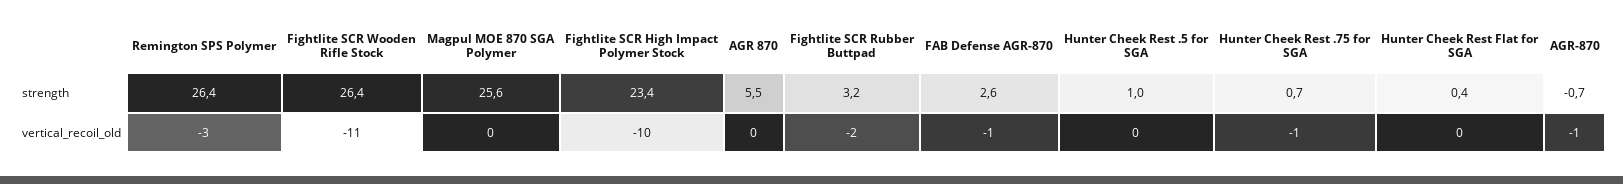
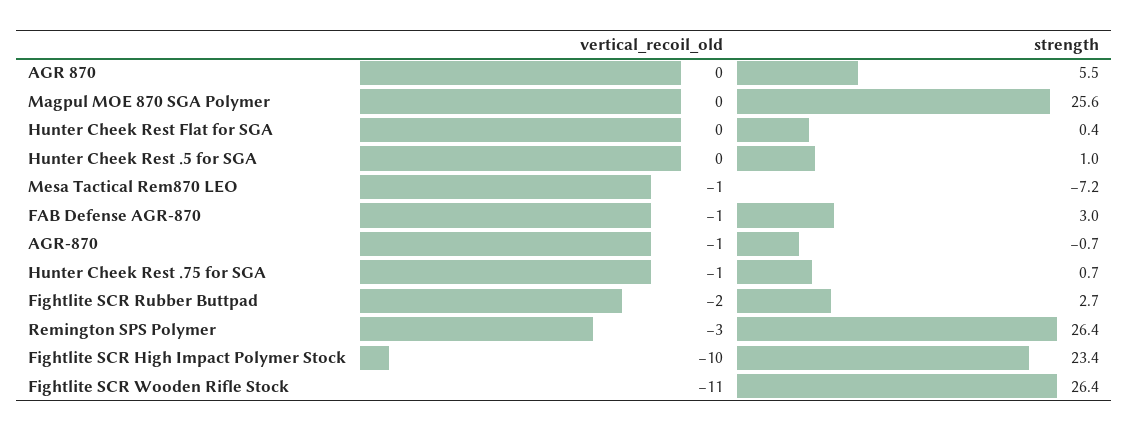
  {
    "Remington SPS Polymer": {
      "strength": 26.4,
      "vertical_recoil_old": -3
    },
    "Fightlite SCR Wooden Rifle Stock": {
      "strength": 26.4,
      "vertical_recoil_old": -11
    },
    "Magpul MOE 870 SGA Polymer": {
      "strength": 25.6,
      "vertical_recoil_old": 0
    },
    "Fightlite SCR High Impact Polymer Stock": {
      "strength": 23.4,
      "vertical_recoil_old": -10
    },
    "AGR 870": {
      "strength": 5.5,
      "vertical_recoil_old": 0
    },
    "Fightlite SCR Rubber Buttpad": {
-     "strength": 3.2,
+     "strength": 2.7,
      "vertical_recoil_old": -2
    },
    "FAB Defense AGR-870": {
-     "strength": 2.6,
+     "strength": 3,
      "vertical_recoil_old": -1
    },
    "Hunter Cheek Rest .5 for SGA": {
      "strength": 1,
      "vertical_recoil_old": 0
    },
    "Hunter Cheek Rest .75 for SGA": {
      "strength": 0.7,
      "vertical_recoil_old": -1
    },
    "Hunter Cheek Rest Flat for SGA": {
      "strength": 0.4,
      "vertical_recoil_old": 0
    },
    "AGR-870": {
      "strength": -0.7,
      "vertical_recoil_old": -1
-   }
+   },
+   "Mesa Tactical Rem870 LEO": {
+     "vertical_recoil_old": -1,
+     "strength": -7.2
+   }
  }

